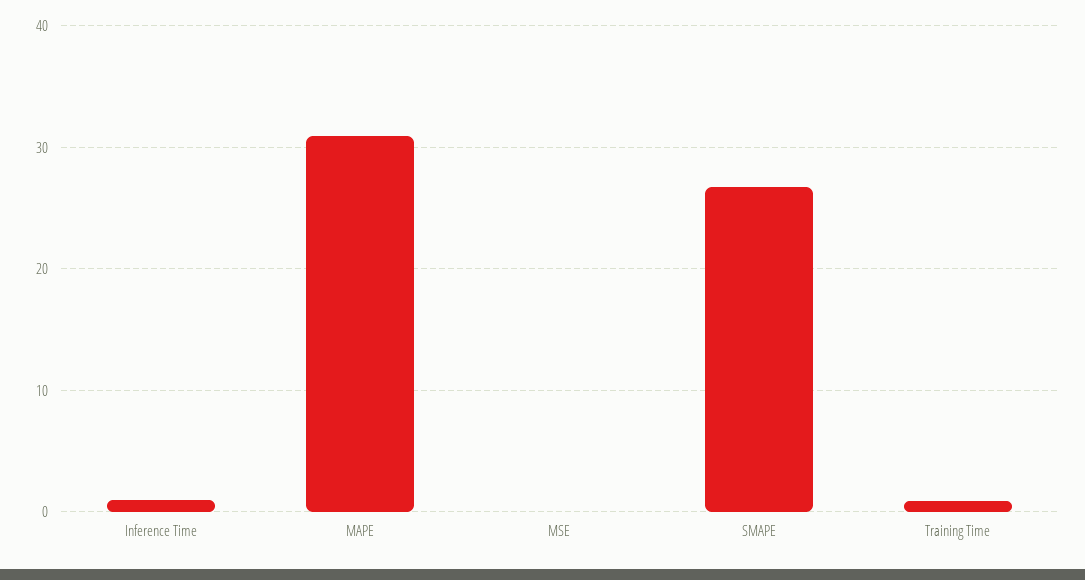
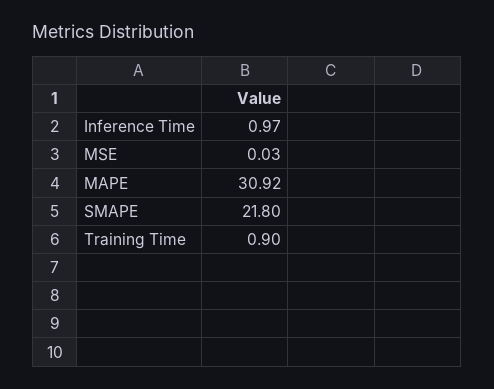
  {
    "Inference Time": 0.97,
    "MAPE": 30.92,
    "MSE": 0.03,
-   "SMAPE": 27,
+   "SMAPE": 21.8,
    "Training Time": 0.9
  }

